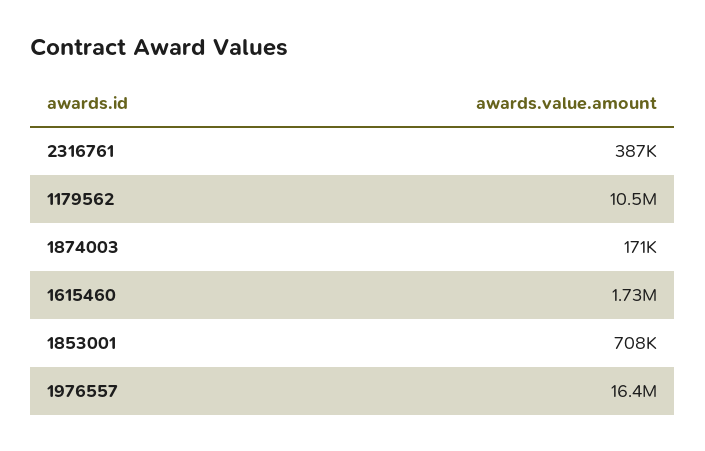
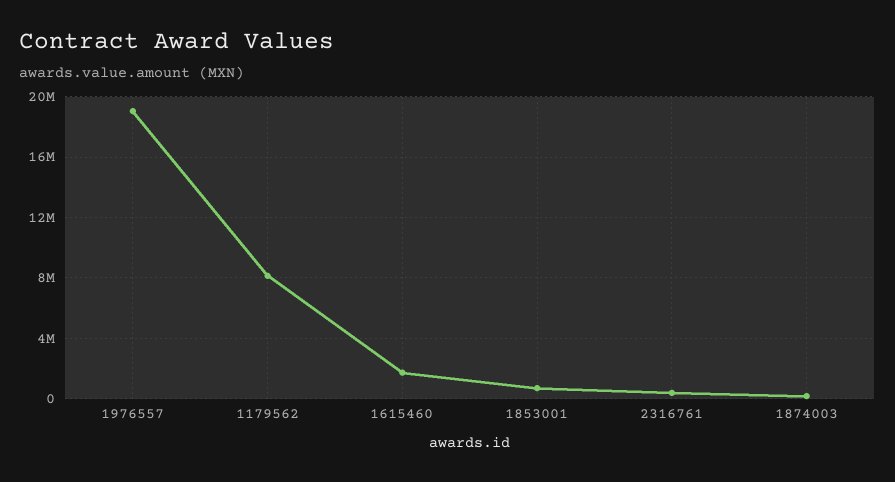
  {
    "2316761": 387000,
-   "1179562": 10500000,
+   "1179562": 8000000,
    "1874003": 171000,
    "1615460": 1730000,
    "1853001": 708000,
-   "1976557": 16400000
+   "1976557": 19000000
  }

